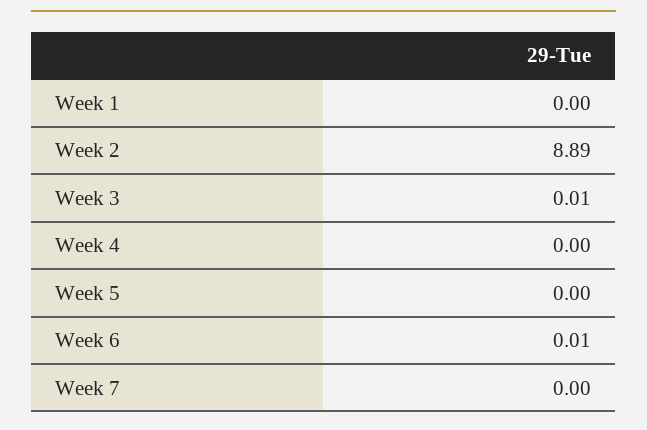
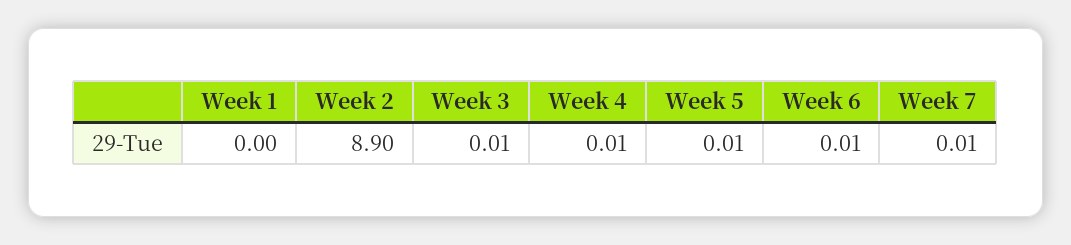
  {
    "Week 1": 0,
-   "Week 2": 8.89,
+   "Week 2": 8.9,
    "Week 3": 0.01,
-   "Week 4": 0,
+   "Week 4": 0.01,
-   "Week 5": 0,
+   "Week 5": 0.01,
    "Week 6": 0.01,
-   "Week 7": 0
+   "Week 7": 0.01
  }

